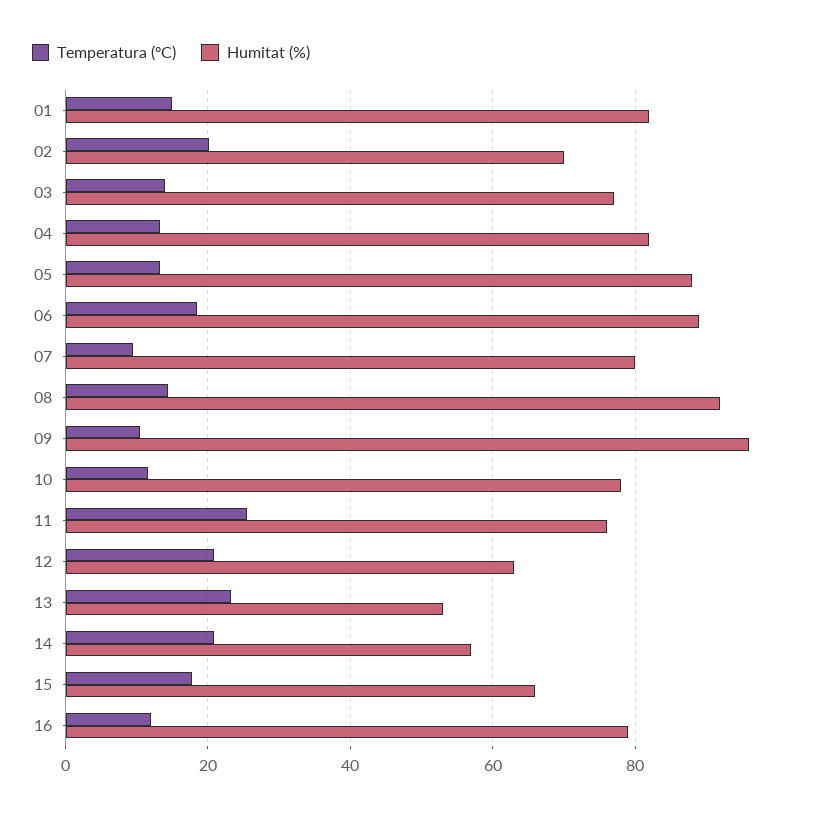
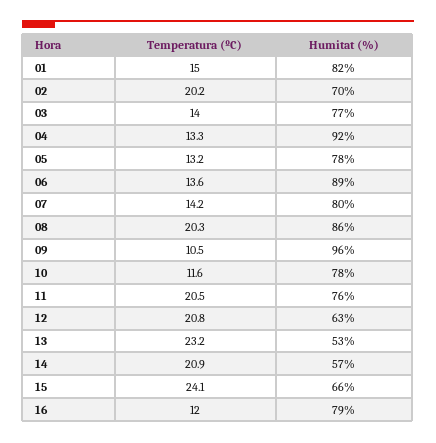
  {
    "Temperatura (ºC)": {
      "01": 15,
      "02": 20.2,
      "03": 14,
      "04": 13.3,
      "05": 13.2,
-     "06": 18,
+     "06": 13.6,
-     "07": 10,
+     "07": 14.2,
-     "08": 14,
+     "08": 20.3,
      "09": 10.5,
      "10": 11.6,
-     "11": 26,
+     "11": 20.5,
      "12": 20.8,
      "13": 23.2,
      "14": 20.9,
-     "15": 18,
+     "15": 24.1,
      "16": 12
    },
    "Humitat (%)": {
      "01": 82,
      "02": 70,
      "03": 77,
-     "04": 82,
+     "04": 92,
-     "05": 88,
+     "05": 78,
      "06": 89,
      "07": 80,
-     "08": 92,
+     "08": 86,
      "09": 96,
      "10": 78,
      "11": 76,
      "12": 63,
      "13": 53,
      "14": 57,
      "15": 66,
      "16": 79
    }
  }

